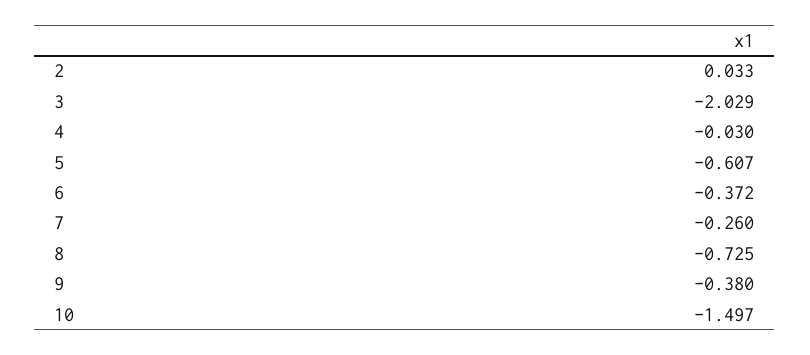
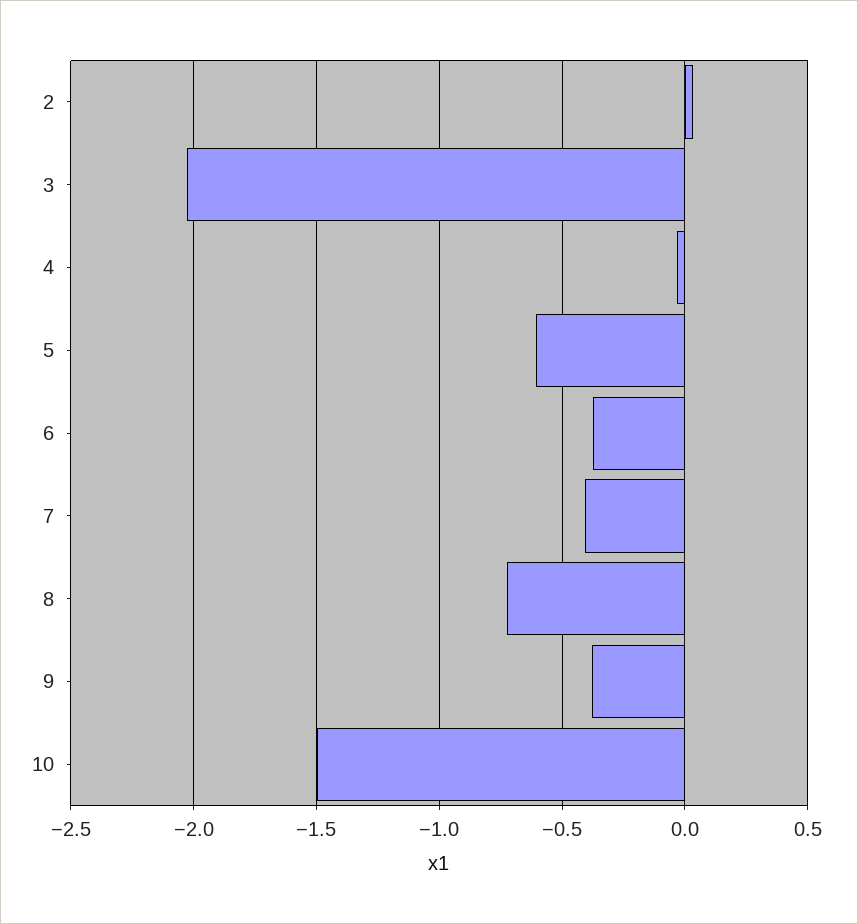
  {
    "2": 0.033,
    "3": -2.029,
    "4": -0.03,
    "5": -0.607,
    "6": -0.372,
-   "7": -0.26,
+   "7": -0.4,
    "8": -0.725,
    "9": -0.38,
    "10": -1.497
  }

